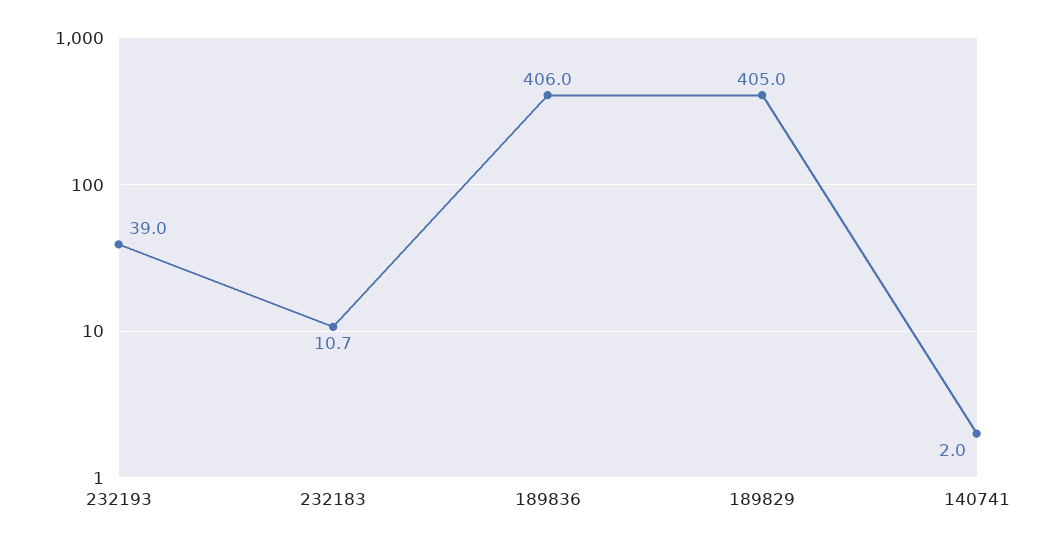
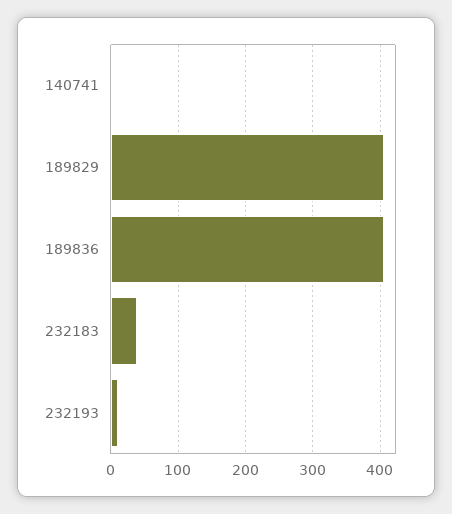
  {
-   "232193": 39,
+   "232193": 10,
-   "232183": 10.7,
+   "232183": 40,
    "189836": 406,
    "189829": 405,
    "140741": 2
  }

